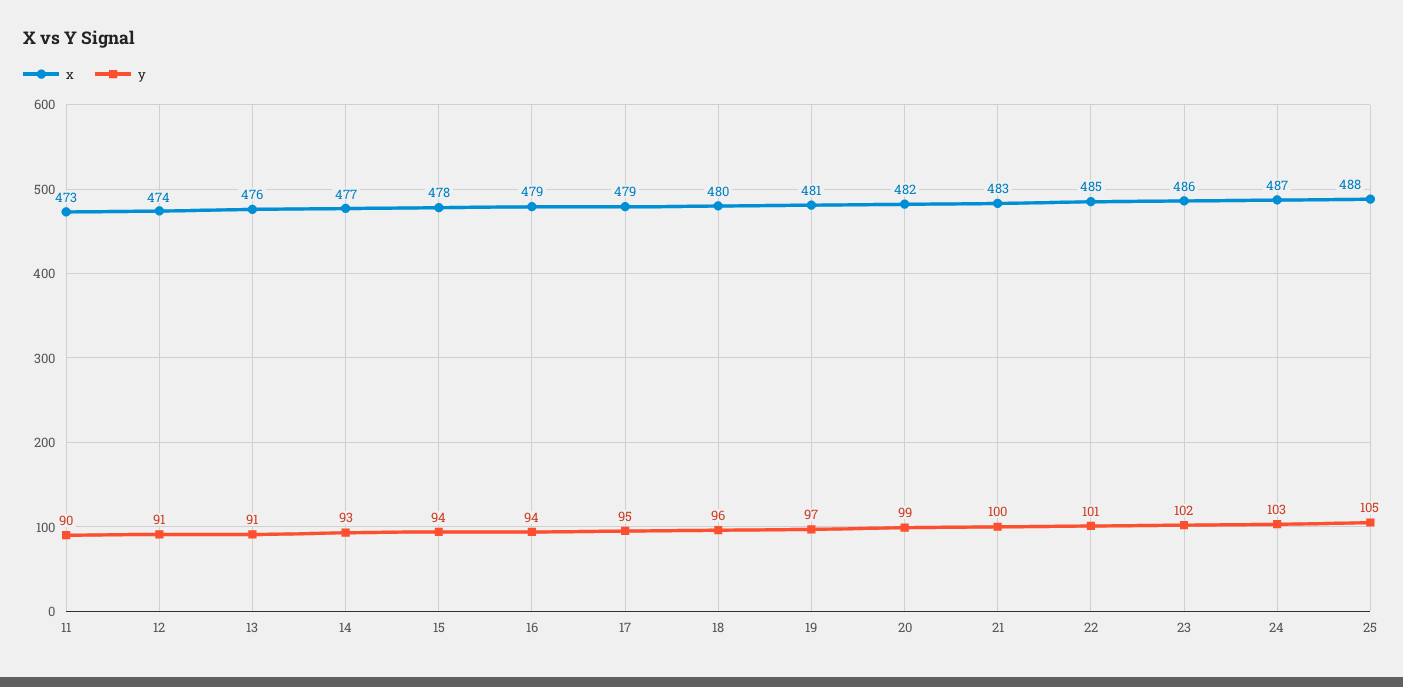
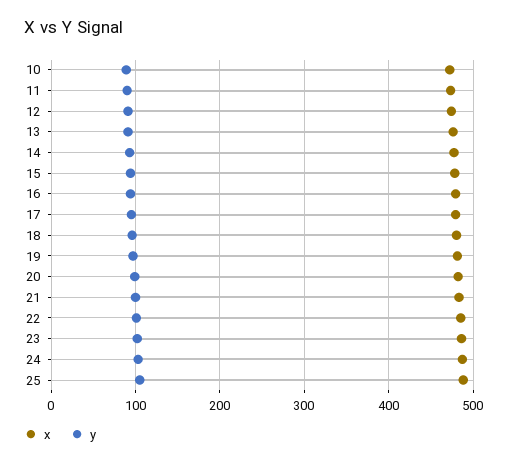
  {
    "x": {
      "11": 473,
      "12": 474,
      "13": 476,
      "14": 477,
      "15": 478,
      "16": 479,
      "17": 479,
      "18": 480,
      "19": 481,
      "20": 482,
      "21": 483,
      "22": 485,
      "23": 486,
      "24": 487,
-     "25": 488
+     "25": 488,
+     "10": 470
    },
    "y": {
      "11": 90,
      "12": 91,
      "13": 91,
      "14": 93,
      "15": 94,
      "16": 94,
      "17": 95,
      "18": 96,
      "19": 97,
      "20": 99,
      "21": 100,
      "22": 101,
      "23": 102,
      "24": 103,
-     "25": 105
+     "25": 105,
+     "10": 90
    }
  }

